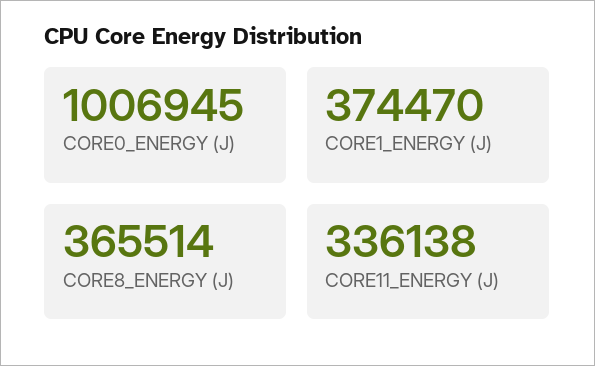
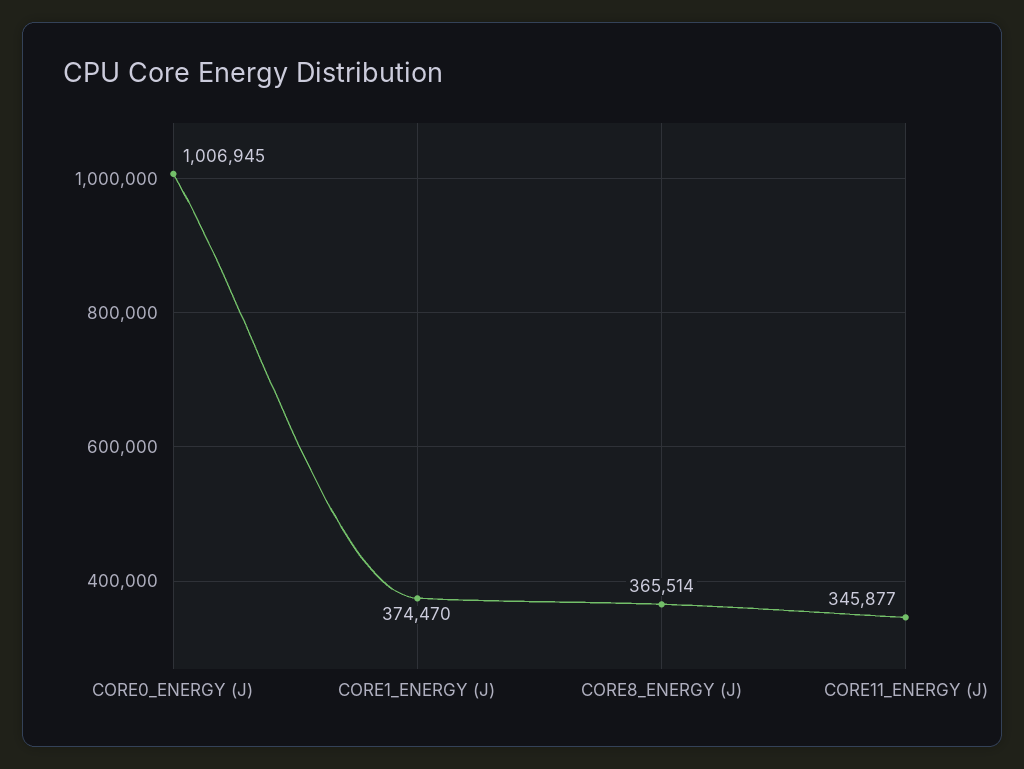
  {
    "CORE0_ENERGY (J)": 1006945,
    "CORE1_ENERGY (J)": 374470,
    "CORE8_ENERGY (J)": 365514,
-   "CORE11_ENERGY (J)": 336138
+   "CORE11_ENERGY (J)": 345877
  }

